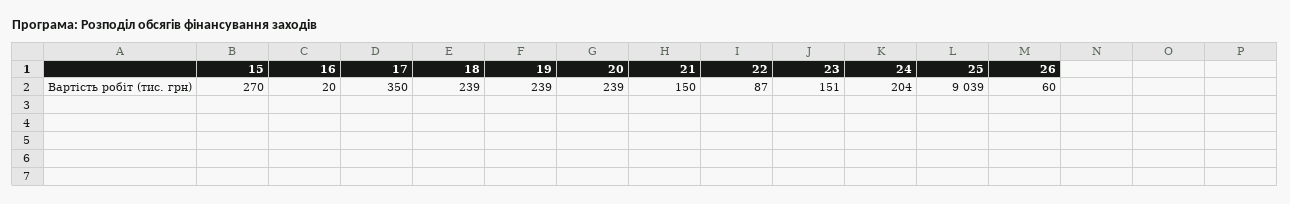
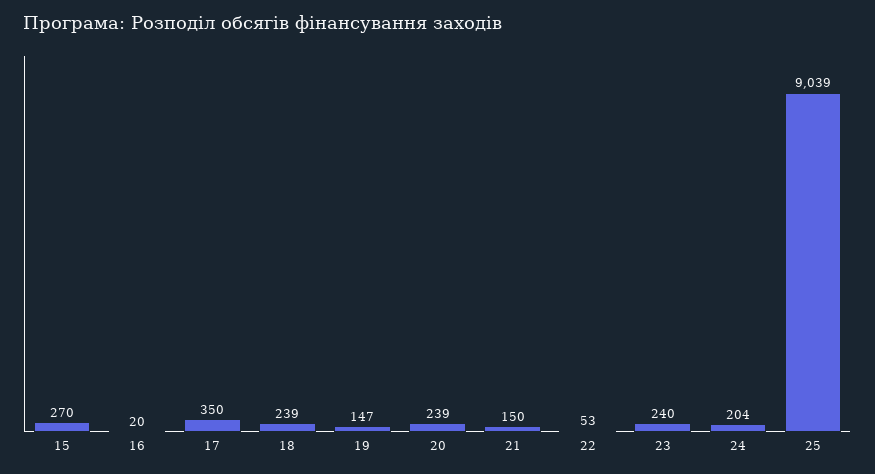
  {
    "15": 270,
    "16": 20,
    "17": 350,
    "18": 239,
-   "19": 239,
+   "19": 147,
    "20": 239,
    "21": 150,
-   "22": 87,
+   "22": 53,
-   "23": 151,
+   "23": 240,
    "24": 204,
-   "25": 9039,
+   "25": 9039
-   "26": 60
  }

